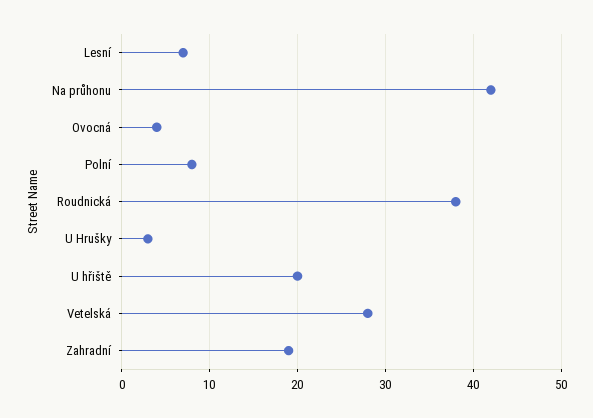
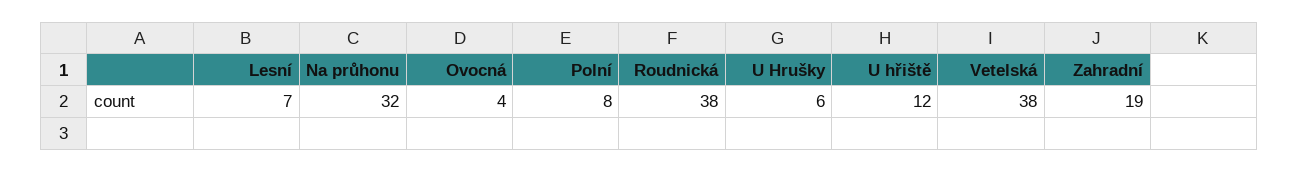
  {
    "Lesní": 7,
-   "Na průhonu": 42,
+   "Na průhonu": 32,
    "Ovocná": 4,
    "Polní": 8,
    "Roudnická": 38,
-   "U Hrušky": 3,
+   "U Hrušky": 6,
-   "U hřiště": 20,
+   "U hřiště": 12,
-   "Vetelská": 28,
+   "Vetelská": 38,
    "Zahradní": 19
  }

